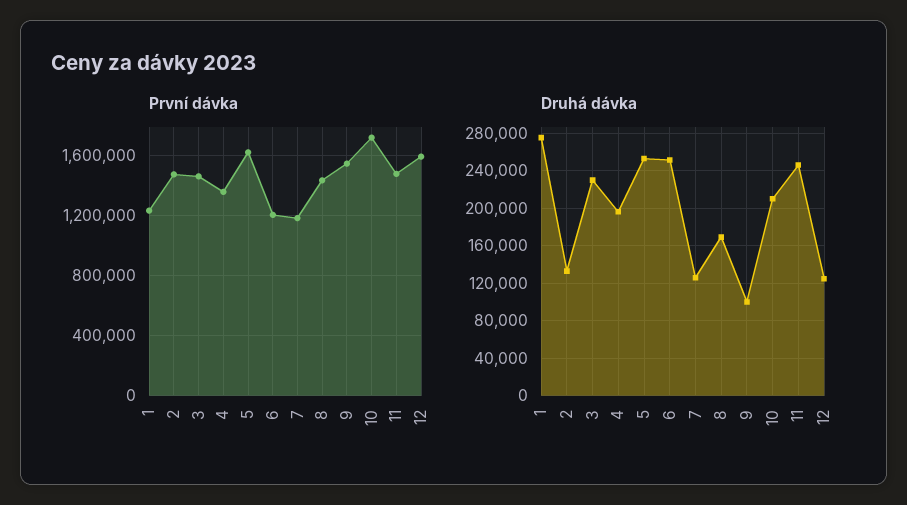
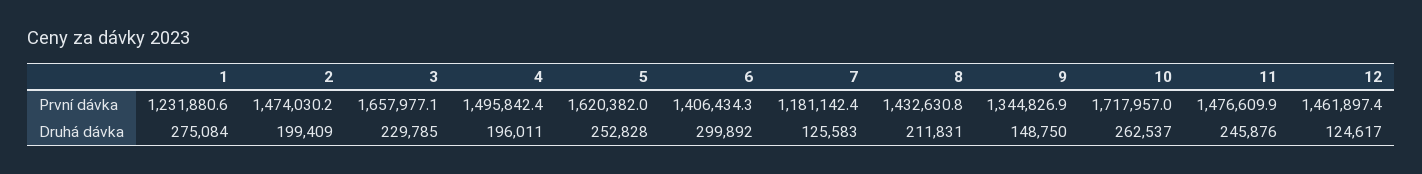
  {
    "První dávka": {
      "1": 1231880.6,
      "2": 1474030.2,
-     "3": 1450000,
+     "3": 1657977.1,
-     "4": 1350000,
+     "4": 1495842.4,
      "5": 1620382,
-     "6": 1200000,
+     "6": 1406434.3,
      "7": 1181142.4,
      "8": 1432630.8,
-     "9": 1550000,
+     "9": 1344826.9,
      "10": 1717957,
      "11": 1476609.9,
-     "12": 1600000
+     "12": 1461897.4
    },
    "Druhá dávka": {
      "1": 275084,
-     "2": 130000,
+     "2": 199409,
      "3": 229785,
      "4": 196011,
      "5": 252828,
-     "6": 250000,
+     "6": 299892,
      "7": 125583,
-     "8": 170000,
+     "8": 211831,
-     "9": 100000,
+     "9": 148750,
-     "10": 210000,
+     "10": 262537,
      "11": 245876,
      "12": 124617
    }
  }

